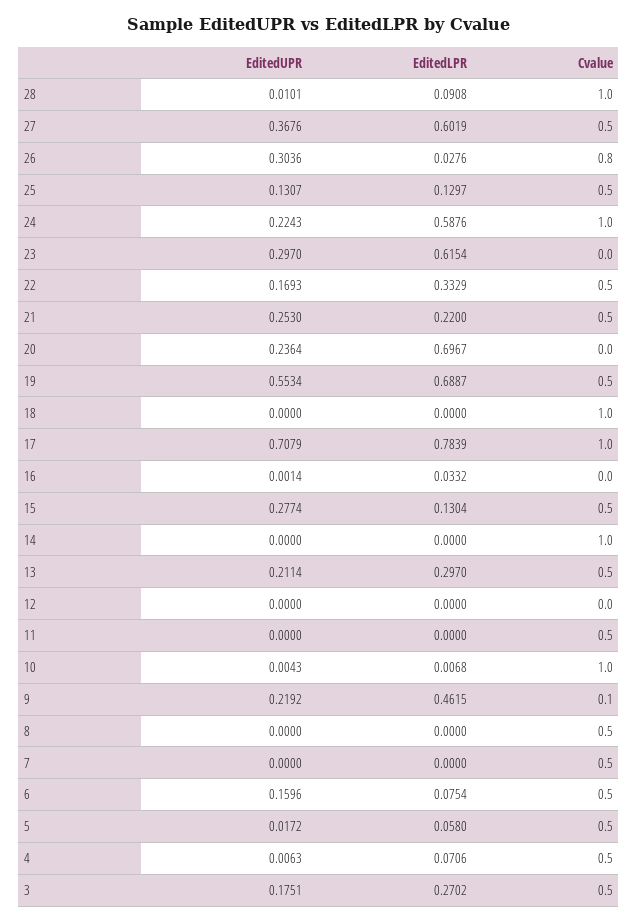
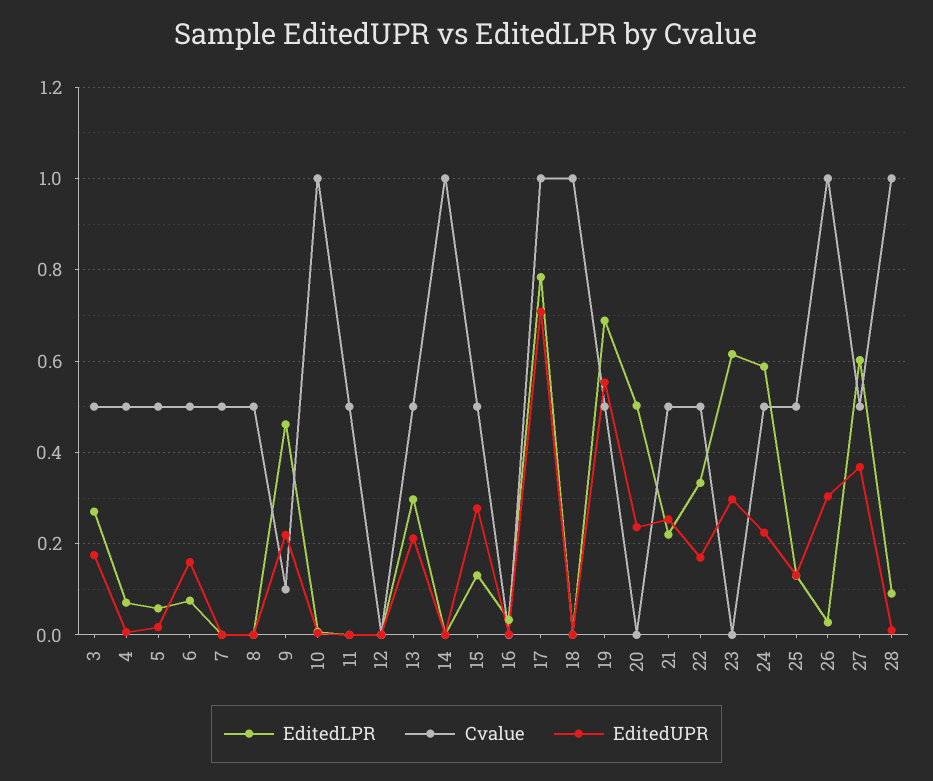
  {
    "EditedUPR": {
      "28": 0.0101,
      "27": 0.3676,
      "26": 0.3036,
      "25": 0.1307,
      "24": 0.2243,
      "23": 0.297,
      "22": 0.1693,
      "21": 0.253,
      "20": 0.2364,
      "19": 0.5534,
      "18": 0,
      "17": 0.7079,
      "16": 0.0014,
      "15": 0.2774,
      "14": 0,
      "13": 0.2114,
      "12": 0,
      "11": 0,
      "10": 0.0043,
      "9": 0.2192,
      "8": 0,
      "7": 0,
      "6": 0.1596,
      "5": 0.0172,
      "4": 0.0063,
      "3": 0.1751
    },
    "EditedLPR": {
      "28": 0.0908,
      "27": 0.6019,
      "26": 0.0276,
      "25": 0.1297,
      "24": 0.5876,
      "23": 0.6154,
      "22": 0.3329,
      "21": 0.22,
-     "20": 0.6967,
+     "20": 0.5,
      "19": 0.6887,
      "18": 0,
      "17": 0.7839,
      "16": 0.0332,
      "15": 0.1304,
      "14": 0,
      "13": 0.297,
      "12": 0,
      "11": 0,
      "10": 0.0068,
      "9": 0.4615,
      "8": 0,
      "7": 0,
      "6": 0.0754,
      "5": 0.058,
      "4": 0.0706,
      "3": 0.2702
    },
    "Cvalue": {
      "28": 1,
      "27": 0.5,
-     "26": 0.8,
+     "26": 1,
      "25": 0.5,
-     "24": 1,
+     "24": 0.5,
      "23": 0,
      "22": 0.5,
      "21": 0.5,
      "20": 0,
      "19": 0.5,
      "18": 1,
      "17": 1,
      "16": 0,
      "15": 0.5,
      "14": 1,
      "13": 0.5,
      "12": 0,
      "11": 0.5,
      "10": 1,
      "9": 0.1,
      "8": 0.5,
      "7": 0.5,
      "6": 0.5,
      "5": 0.5,
      "4": 0.5,
      "3": 0.5
    }
  }

